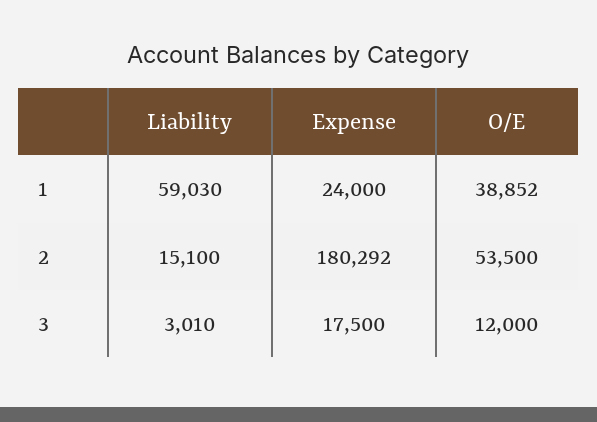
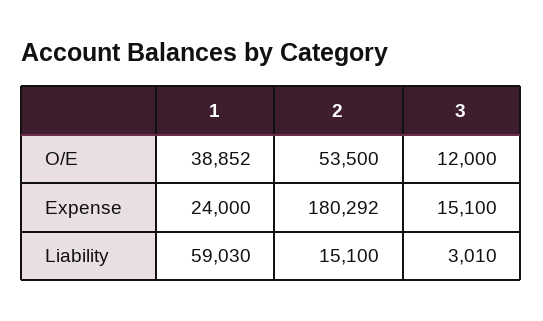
  {
    "Liability": {
      "1": 59030,
      "2": 15100,
      "3": 3010
    },
    "Expense": {
      "1": 24000,
      "2": 180292,
-     "3": 17500
+     "3": 15100
    },
    "O/E": {
      "1": 38852,
      "2": 53500,
      "3": 12000
    }
  }

